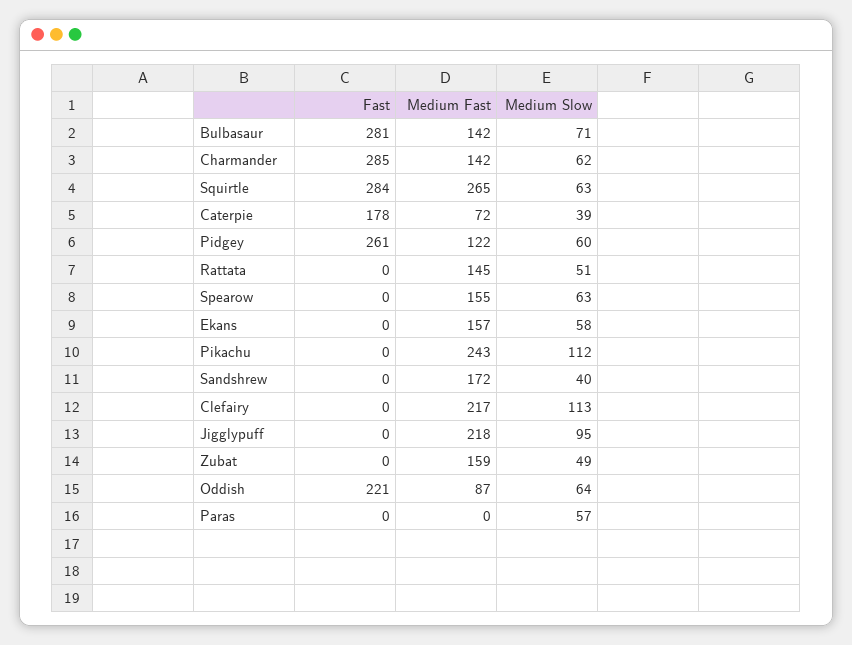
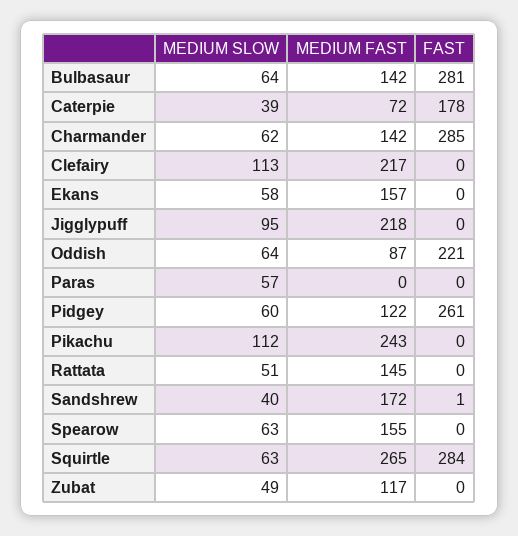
  {
    "Fast": {
      "Bulbasaur": 281,
      "Charmander": 285,
      "Squirtle": 284,
      "Caterpie": 178,
      "Pidgey": 261,
      "Rattata": 0,
      "Spearow": 0,
      "Ekans": 0,
      "Pikachu": 0,
-     "Sandshrew": 0,
+     "Sandshrew": 1,
      "Clefairy": 0,
      "Jigglypuff": 0,
      "Zubat": 0,
      "Oddish": 221,
      "Paras": 0
    },
    "Medium Fast": {
      "Bulbasaur": 142,
      "Charmander": 142,
      "Squirtle": 265,
      "Caterpie": 72,
      "Pidgey": 122,
      "Rattata": 145,
      "Spearow": 155,
      "Ekans": 157,
      "Pikachu": 243,
      "Sandshrew": 172,
      "Clefairy": 217,
      "Jigglypuff": 218,
-     "Zubat": 159,
+     "Zubat": 117,
      "Oddish": 87,
      "Paras": 0
    },
    "Medium Slow": {
-     "Bulbasaur": 71,
+     "Bulbasaur": 64,
      "Charmander": 62,
      "Squirtle": 63,
      "Caterpie": 39,
      "Pidgey": 60,
      "Rattata": 51,
      "Spearow": 63,
      "Ekans": 58,
      "Pikachu": 112,
      "Sandshrew": 40,
      "Clefairy": 113,
      "Jigglypuff": 95,
      "Zubat": 49,
      "Oddish": 64,
      "Paras": 57
    }
  }

